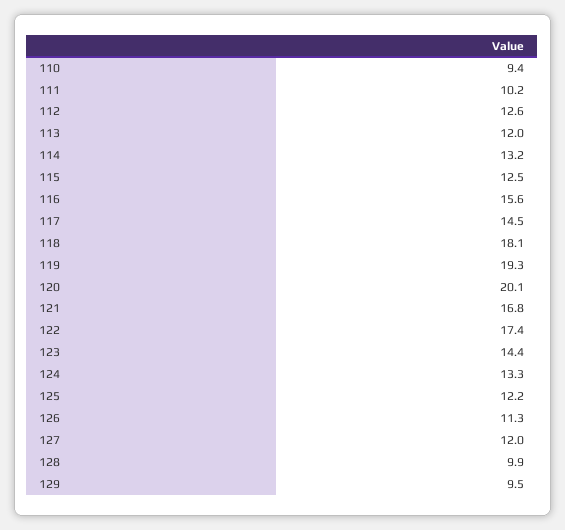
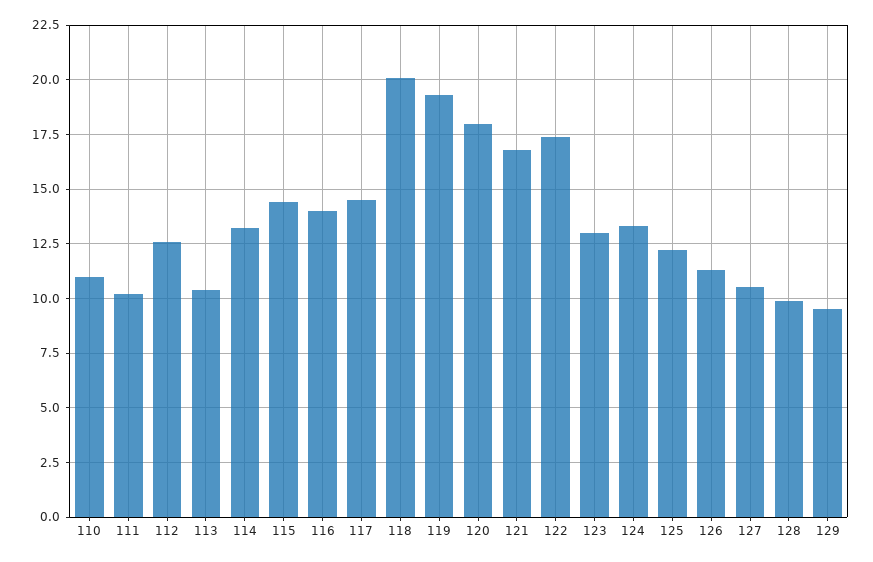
  {
-   "110": 9.4,
+   "110": 11,
    "111": 10.2,
    "112": 12.6,
-   "113": 12,
+   "113": 10.5,
    "114": 13.2,
-   "115": 12.5,
+   "115": 14.5,
-   "116": 15.6,
+   "116": 14,
    "117": 14.5,
-   "118": 18.1,
+   "118": 20,
    "119": 19.3,
-   "120": 20.1,
+   "120": 18,
    "121": 16.8,
    "122": 17.4,
-   "123": 14.4,
+   "123": 13,
    "124": 13.3,
    "125": 12.2,
    "126": 11.3,
-   "127": 12,
+   "127": 10.5,
    "128": 9.9,
    "129": 9.5
  }

